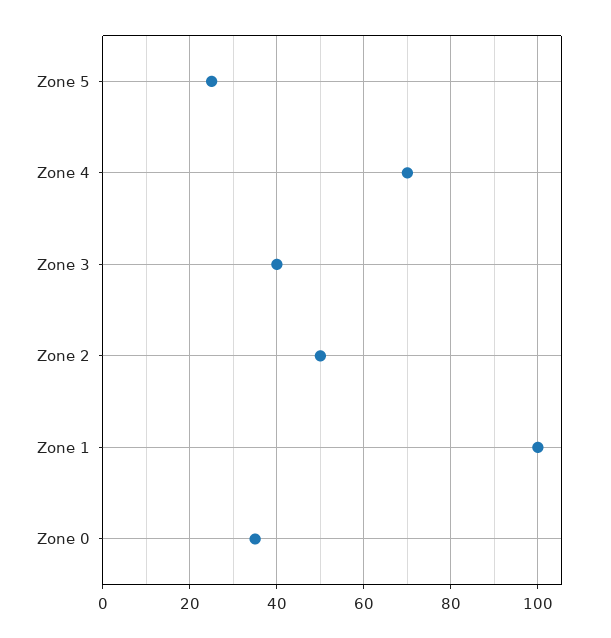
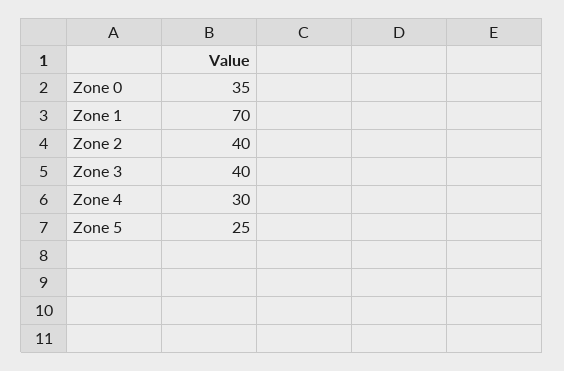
  {
    "Zone 5": 25,
-   "Zone 4": 70,
+   "Zone 4": 30,
    "Zone 3": 40,
-   "Zone 2": 50,
+   "Zone 2": 40,
-   "Zone 1": 100,
+   "Zone 1": 70,
    "Zone 0": 35
  }

